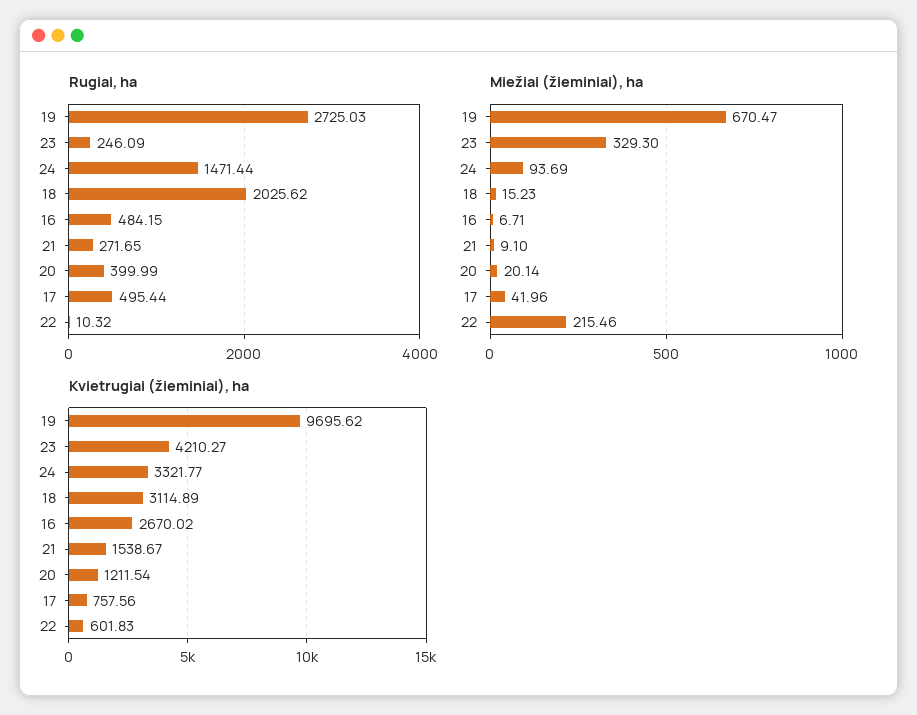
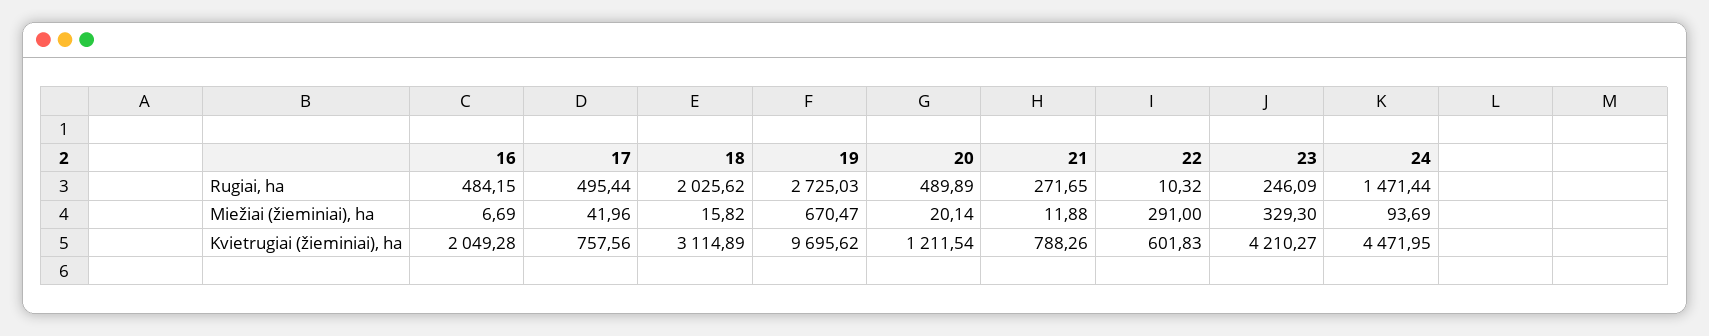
  {
    "Rugiai, ha": {
      "19": 2725.03,
      "23": 246.09,
      "24": 1471.44,
      "18": 2025.62,
      "16": 484.15,
      "21": 271.65,
-     "20": 399.99,
+     "20": 489.89,
      "17": 495.44,
      "22": 10.32
    },
    "Miežiai (žieminiai), ha": {
      "19": 670.47,
      "23": 329.3,
      "24": 93.69,
-     "18": 15.23,
+     "18": 15.82,
-     "16": 6.71,
+     "16": 6.69,
-     "21": 9.1,
+     "21": 11.88,
      "20": 20.14,
      "17": 41.96,
-     "22": 215.46
+     "22": 291
    },
    "Kvietrugiai (žieminiai), ha": {
      "19": 9695.62,
      "23": 4210.27,
-     "24": 3321.77,
+     "24": 4471.95,
      "18": 3114.89,
-     "16": 2670.02,
+     "16": 2049.28,
-     "21": 1538.67,
+     "21": 788.26,
      "20": 1211.54,
      "17": 757.56,
      "22": 601.83
    }
  }

